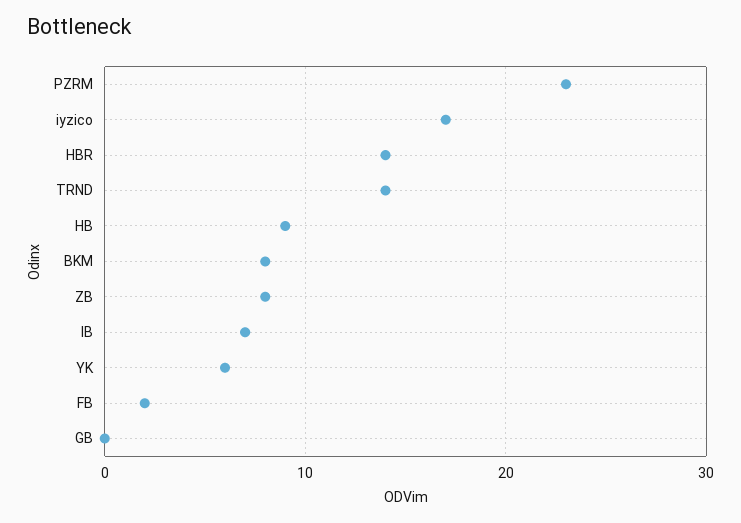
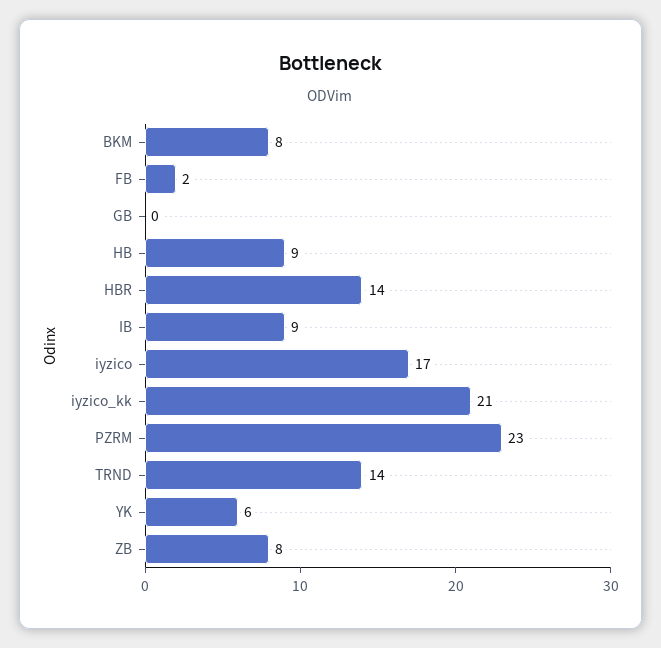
  {
    "PZRM": 23,
    "iyzico": 17,
    "HBR": 14,
    "TRND": 14,
    "HB": 9,
    "BKM": 8,
    "ZB": 8,
-   "IB": 7,
+   "IB": 9,
    "YK": 6,
    "FB": 2,
-   "GB": 0
+   "GB": 0,
+   "iyzico_kk": 21
  }

